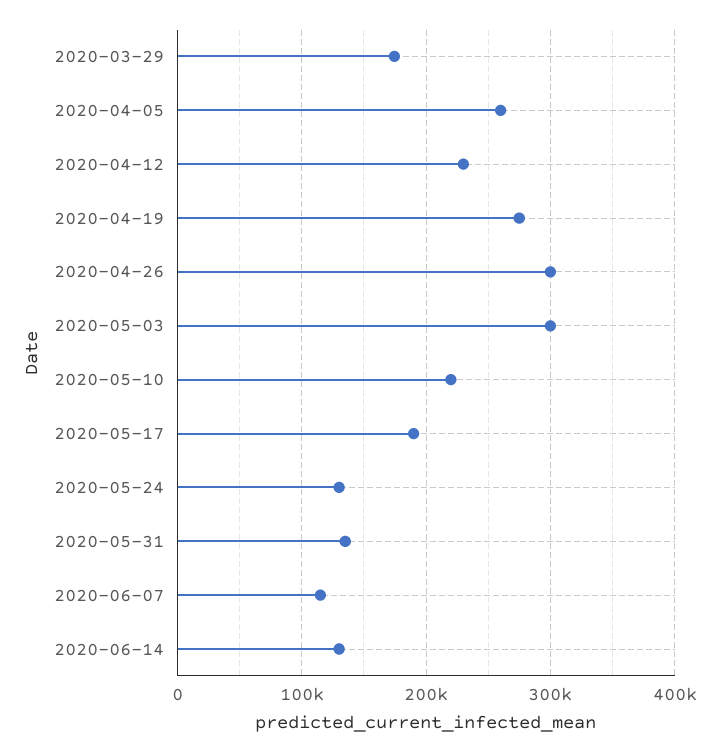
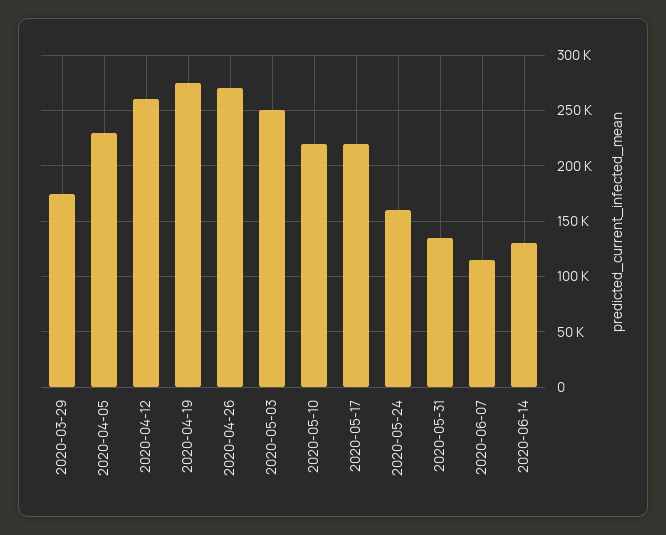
  {
    "2020-03-29": 170000,
-   "2020-04-05": 260000,
+   "2020-04-05": 230000,
-   "2020-04-12": 230000,
+   "2020-04-12": 260000,
    "2020-04-19": 280000,
-   "2020-04-26": 300000,
+   "2020-04-26": 270000,
-   "2020-05-03": 300000,
+   "2020-05-03": 250000,
    "2020-05-10": 220000,
-   "2020-05-17": 190000,
+   "2020-05-17": 220000,
-   "2020-05-24": 130000,
+   "2020-05-24": 160000,
    "2020-05-31": 140000,
    "2020-06-07": 120000,
    "2020-06-14": 130000
  }

